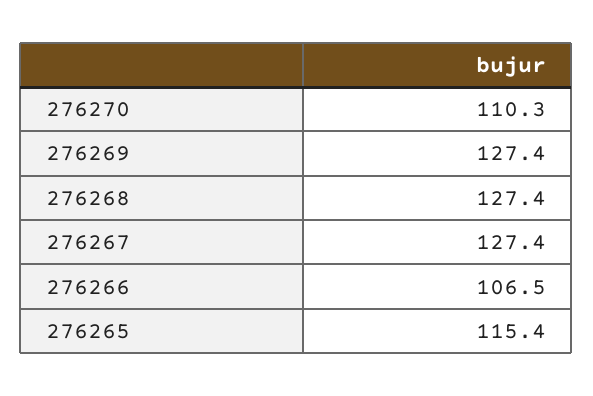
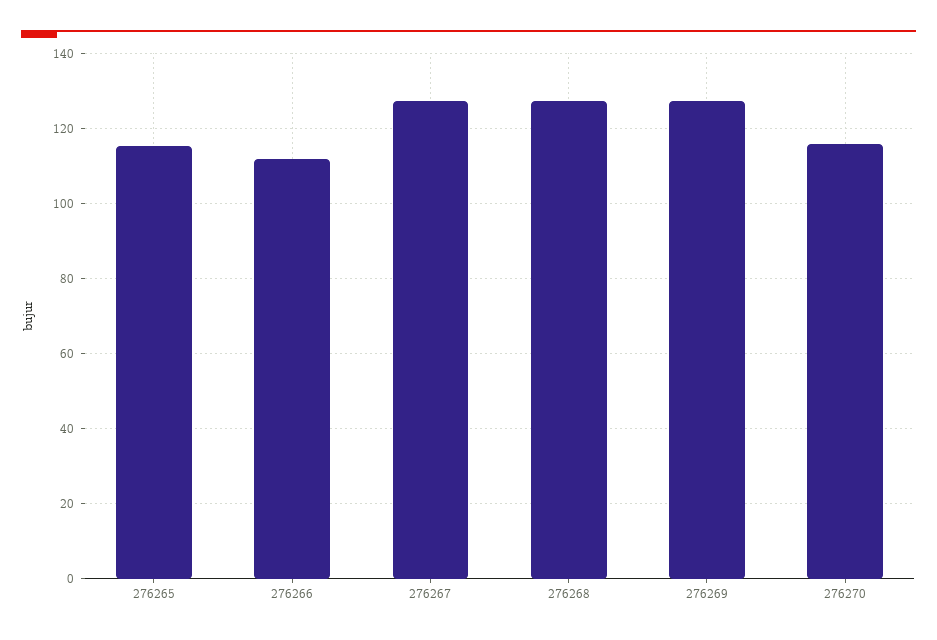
  {
-   "276270": 110.3,
+   "276270": 116,
    "276269": 127.4,
    "276268": 127.4,
    "276267": 127.4,
-   "276266": 106.5,
+   "276266": 112,
    "276265": 115.4
  }

